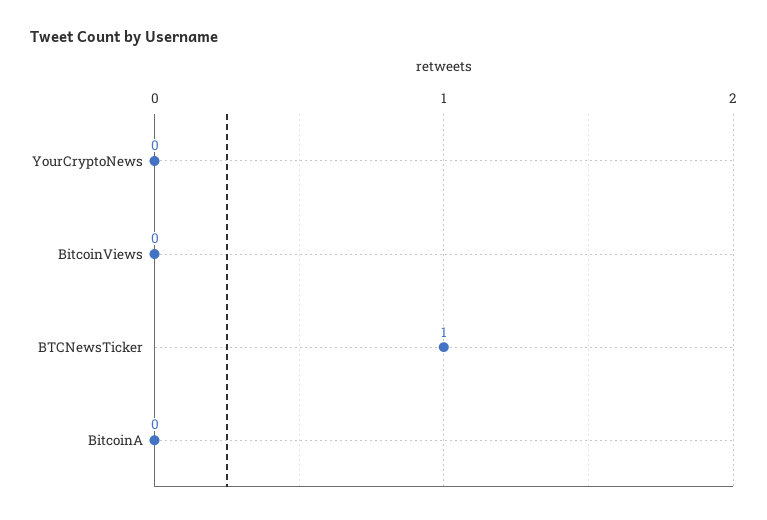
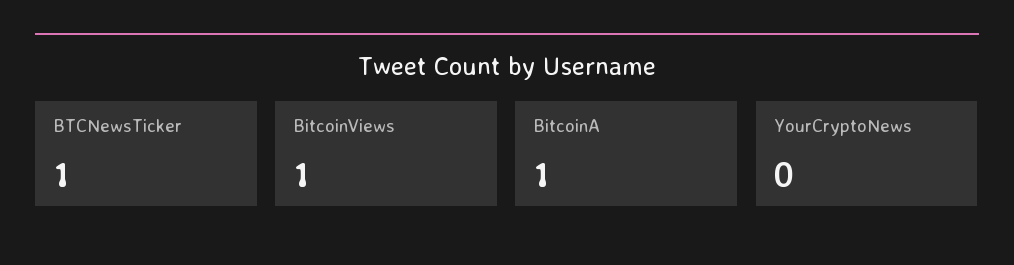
  {
    "YourCryptoNews": 0,
-   "BitcoinViews": 0,
+   "BitcoinViews": 1,
    "BTCNewsTicker": 1,
-   "BitcoinA": 0
+   "BitcoinA": 1
  }

